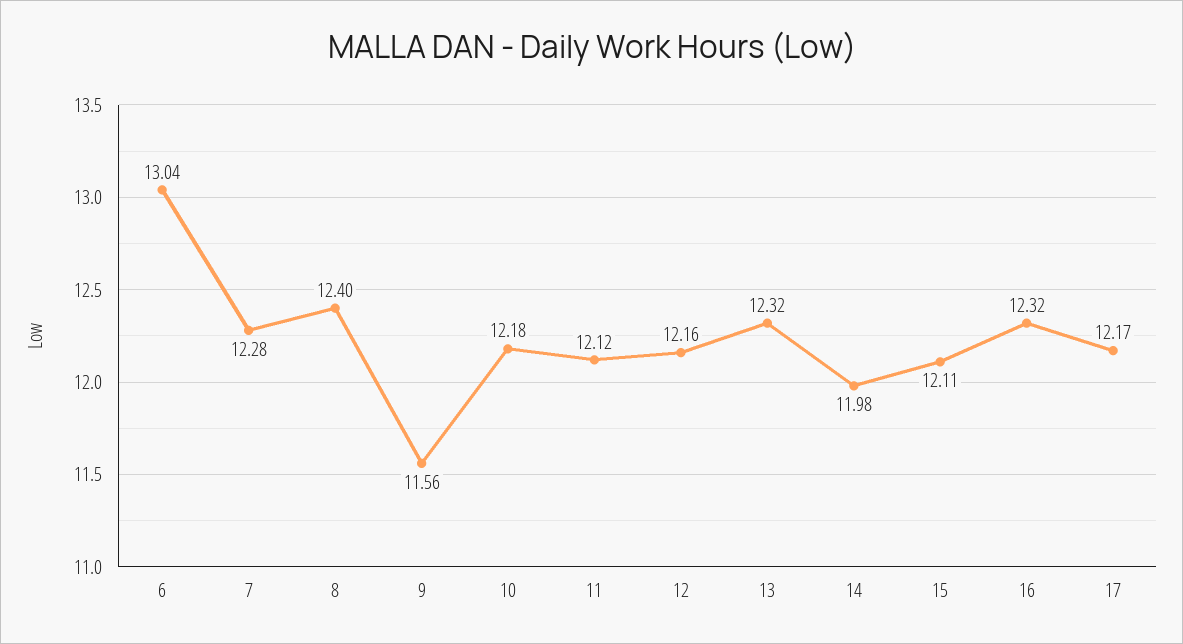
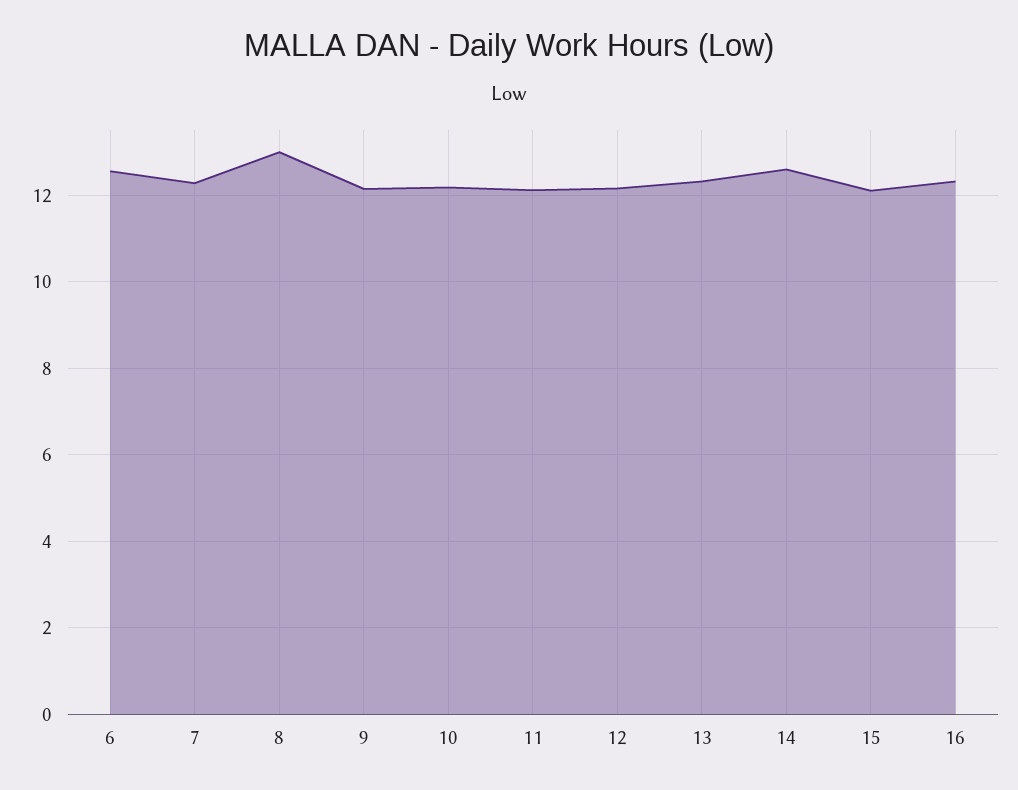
  {
-   "6": 13.04,
+   "6": 12.6,
    "7": 12.28,
-   "8": 12.4,
+   "8": 13,
-   "9": 11.56,
+   "9": 12.2,
    "10": 12.18,
    "11": 12.12,
    "12": 12.16,
    "13": 12.32,
-   "14": 11.98,
+   "14": 12.6,
    "15": 12.11,
-   "16": 12.32,
+   "16": 12.32
-   "17": 12.17
  }

